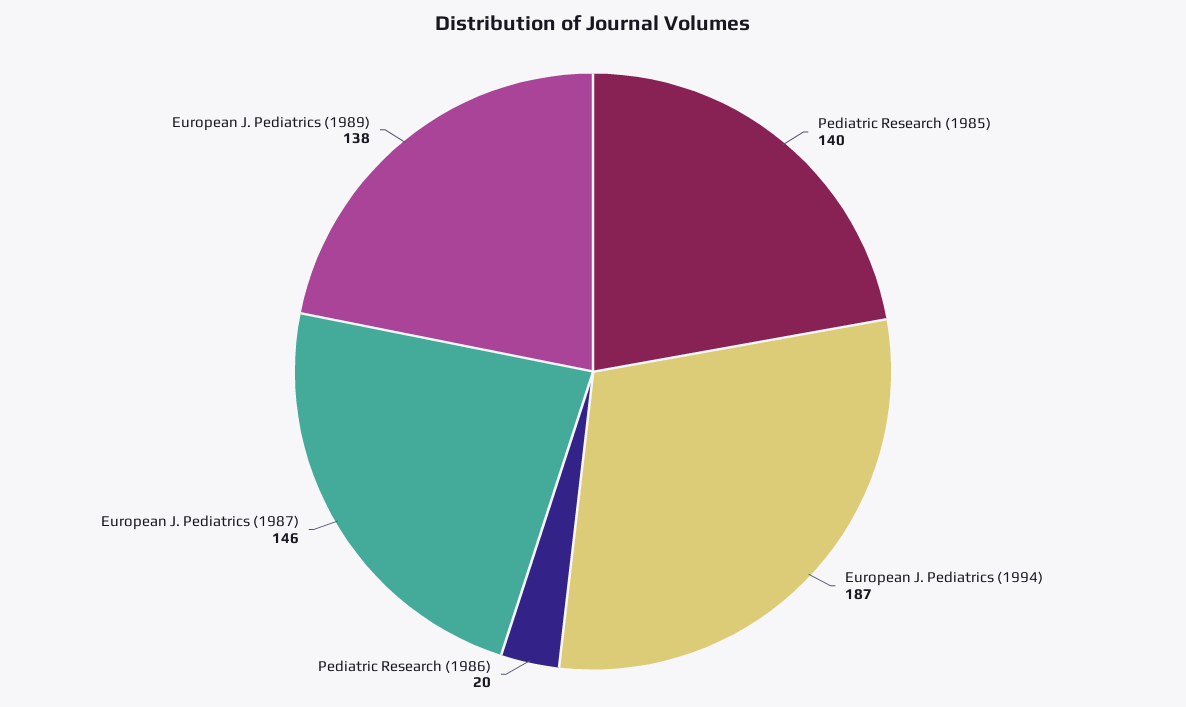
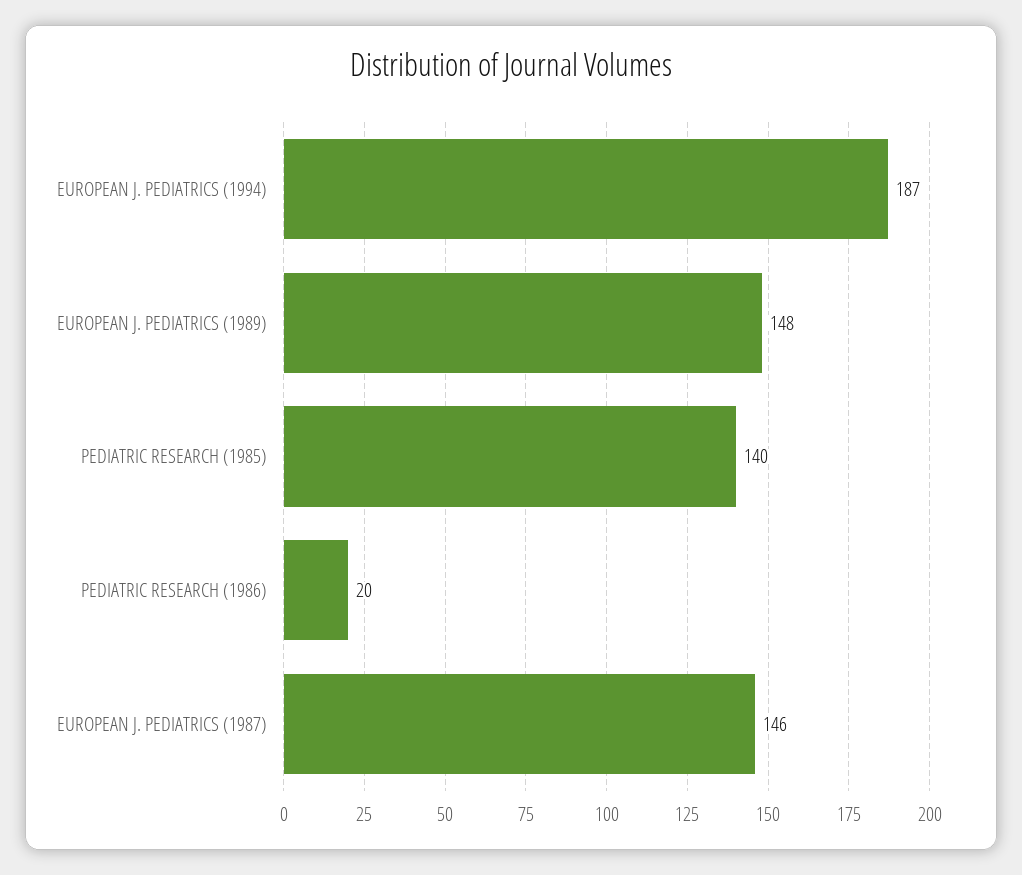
  {
    "Pediatric Research (1985)": 140,
    "European J. Pediatrics (1994)": 187,
    "Pediatric Research (1986)": 20,
    "European J. Pediatrics (1987)": 146,
-   "European J. Pediatrics (1989)": 138
+   "European J. Pediatrics (1989)": 148
  }

